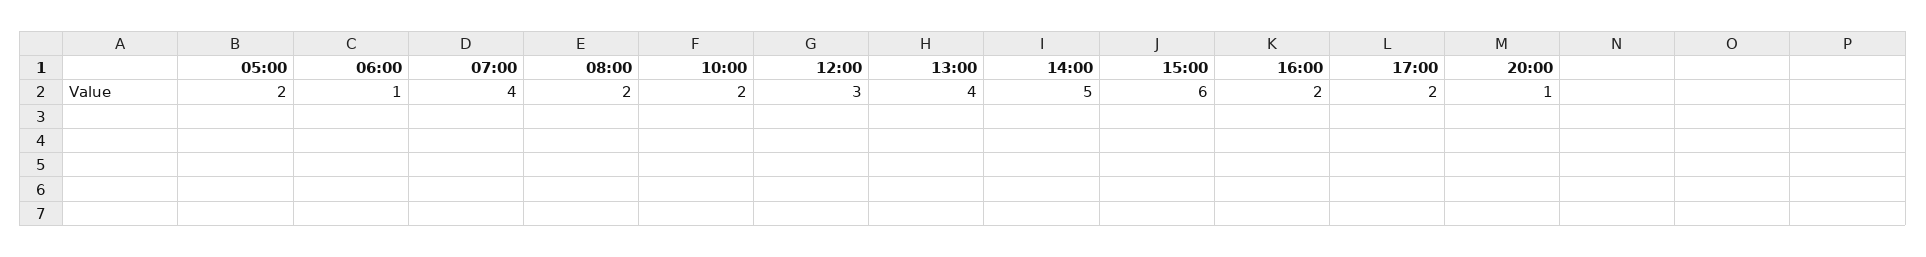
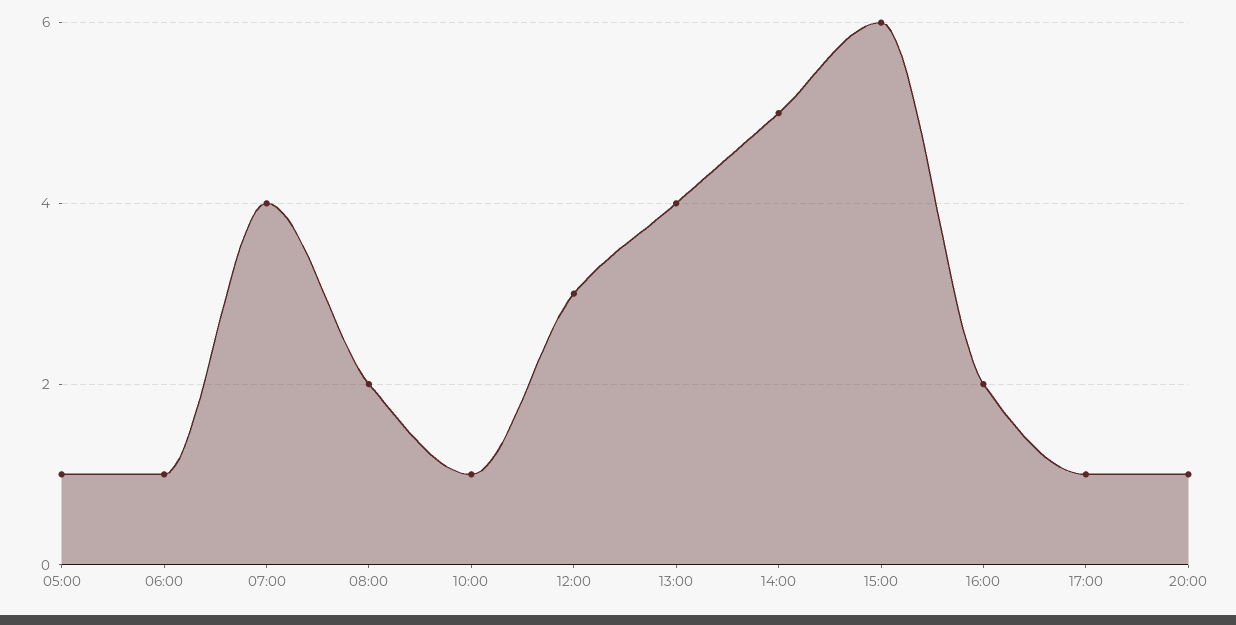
  {
-   "05:00": 2,
+   "05:00": 1,
    "06:00": 1,
    "07:00": 4,
    "08:00": 2,
-   "10:00": 2,
+   "10:00": 1,
    "12:00": 3,
    "13:00": 4,
    "14:00": 5,
    "15:00": 6,
    "16:00": 2,
-   "17:00": 2,
+   "17:00": 1,
    "20:00": 1
  }

